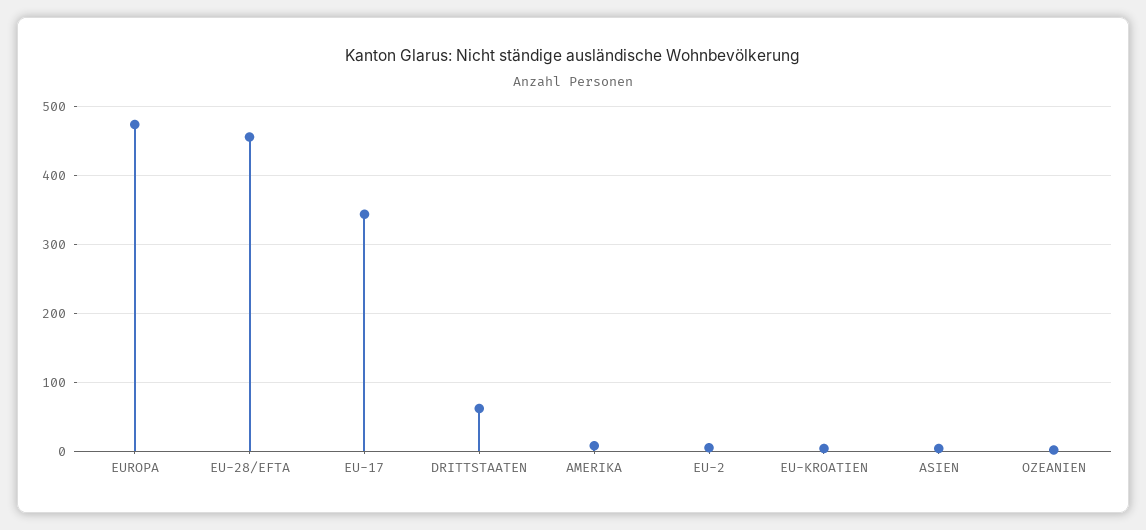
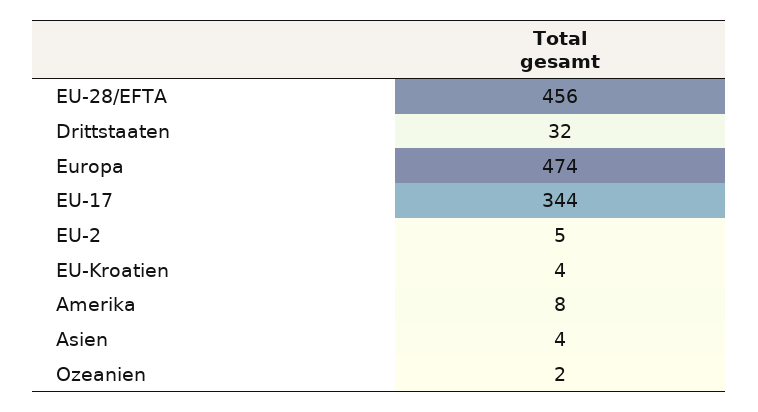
  {
    "EUROPA": 474,
    "EU-28/EFTA": 456,
    "EU-17": 344,
-   "DRITTSTAATEN": 60,
+   "DRITTSTAATEN": 32,
    "AMERIKA": 8,
    "EU-2": 5,
    "EU-KROATIEN": 4,
    "ASIEN": 4,
    "OZEANIEN": 2
  }

